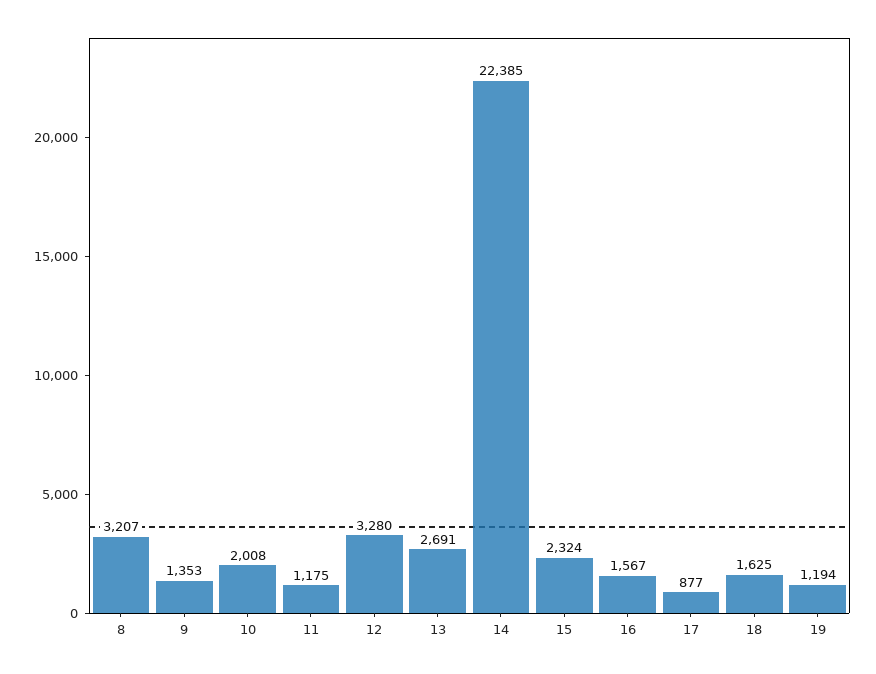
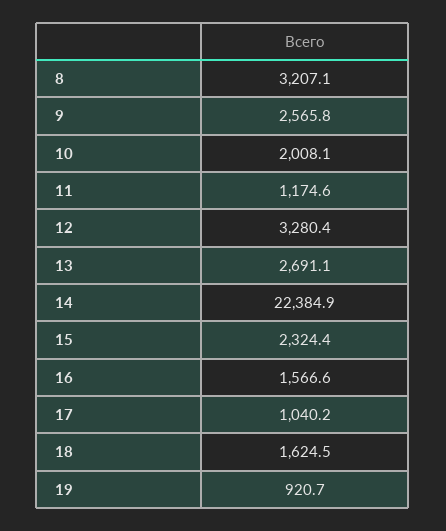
  {
    "8": 3207.1,
-   "9": 1353,
+   "9": 2565.8,
    "10": 2008.1,
    "11": 1174.6,
    "12": 3280.4,
    "13": 2691.1,
    "14": 22384.9,
    "15": 2324.4,
    "16": 1566.6,
-   "17": 877,
+   "17": 1040.2,
    "18": 1624.5,
-   "19": 1194
+   "19": 920.7
  }

